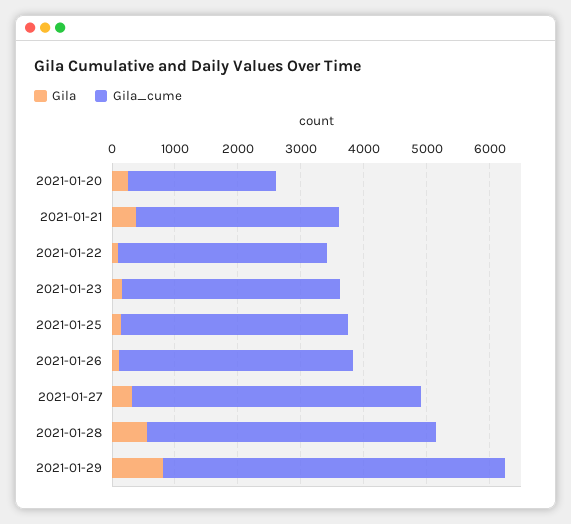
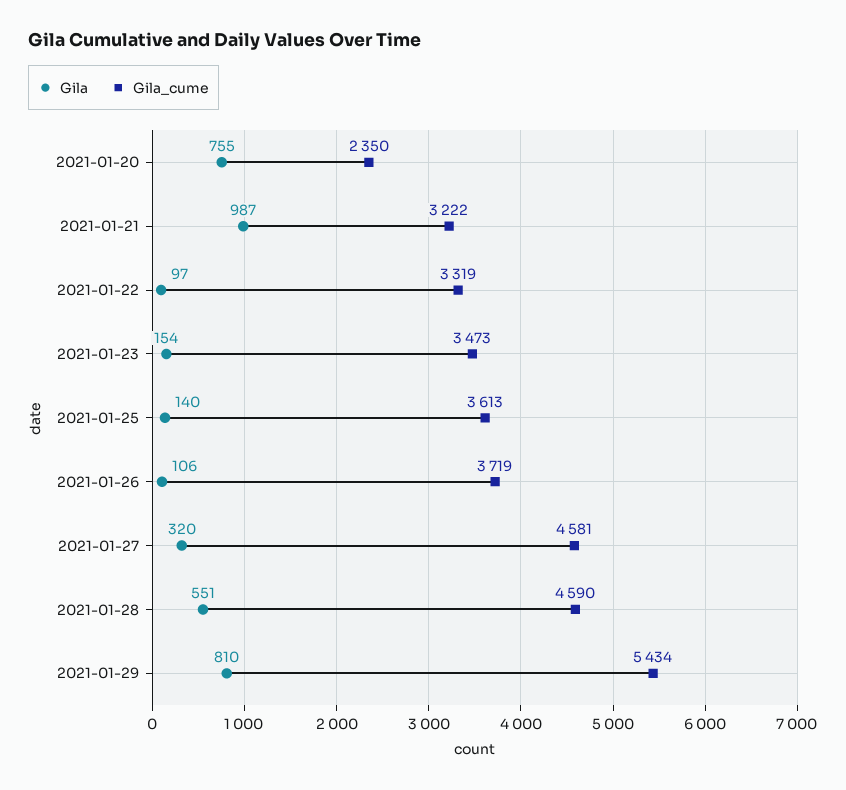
  {
    "Gila": {
-     "2021-01-20": 200,
+     "2021-01-20": 755,
-     "2021-01-21": 400,
+     "2021-01-21": 987,
      "2021-01-22": 97,
      "2021-01-23": 154,
      "2021-01-25": 140,
      "2021-01-26": 106,
      "2021-01-27": 320,
      "2021-01-28": 551,
      "2021-01-29": 810
    },
    "Gila_cume": {
      "2021-01-20": 2350,
      "2021-01-21": 3222,
      "2021-01-22": 3319,
      "2021-01-23": 3473,
      "2021-01-25": 3613,
      "2021-01-26": 3719,
      "2021-01-27": 4581,
      "2021-01-28": 4590,
      "2021-01-29": 5434
    }
  }

